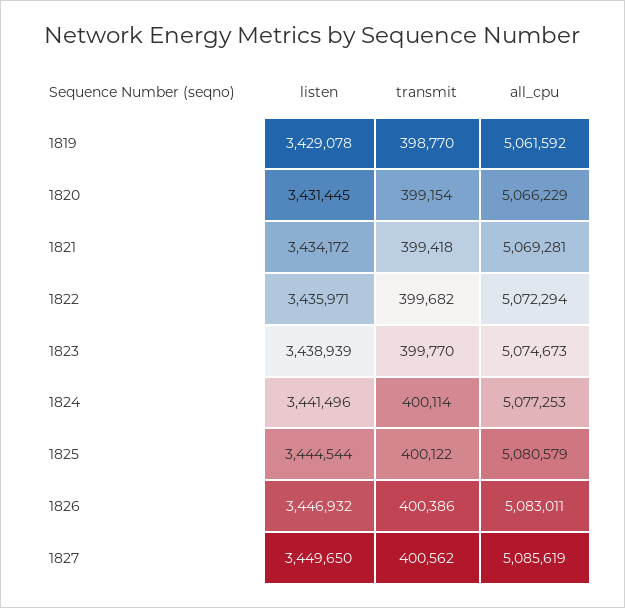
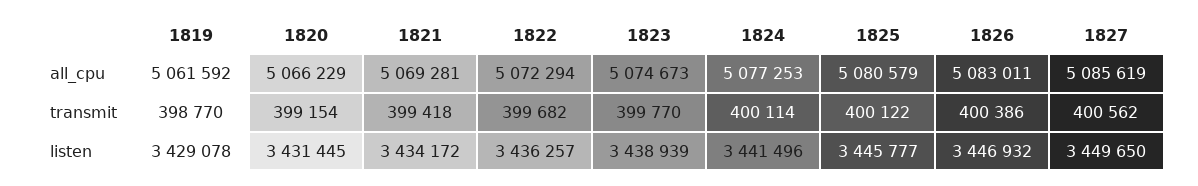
  {
    "listen": {
      "1819": 3429078,
      "1820": 3431445,
      "1821": 3434172,
-     "1822": 3435971,
+     "1822": 3436257,
      "1823": 3438939,
      "1824": 3441496,
-     "1825": 3444544,
+     "1825": 3445777,
      "1826": 3446932,
      "1827": 3449650
    },
    "transmit": {
      "1819": 398770,
      "1820": 399154,
      "1821": 399418,
      "1822": 399682,
      "1823": 399770,
      "1824": 400114,
      "1825": 400122,
      "1826": 400386,
      "1827": 400562
    },
    "all_cpu": {
      "1819": 5061592,
      "1820": 5066229,
      "1821": 5069281,
      "1822": 5072294,
      "1823": 5074673,
      "1824": 5077253,
      "1825": 5080579,
      "1826": 5083011,
      "1827": 5085619
    }
  }

